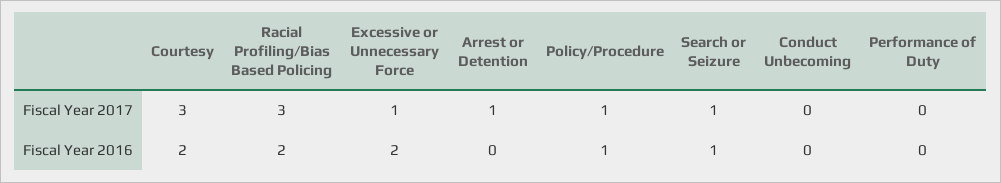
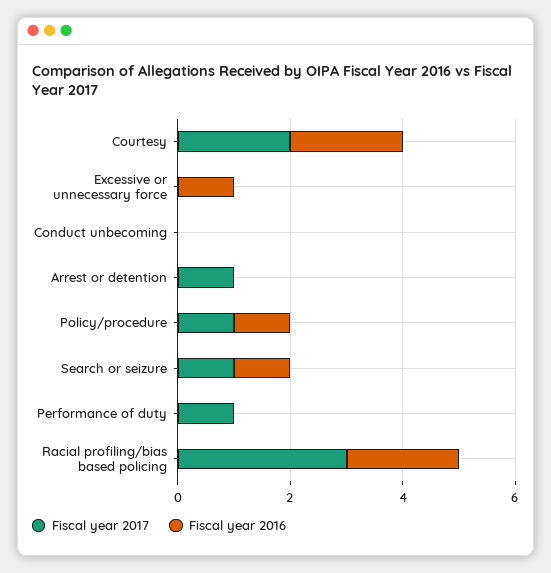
  {
    "Fiscal Year 2017": {
-     "Courtesy": 3,
+     "Courtesy": 2,
      "Racial Profiling/Bias Based Policing": 3,
-     "Excessive or Unnecessary Force": 1,
+     "Excessive or Unnecessary Force": 0,
      "Arrest or Detention": 1,
      "Policy/Procedure": 1,
      "Search or Seizure": 1,
      "Conduct Unbecoming": 0,
-     "Performance of Duty": 0
+     "Performance of Duty": 1
    },
    "Fiscal Year 2016": {
      "Courtesy": 2,
      "Racial Profiling/Bias Based Policing": 2,
-     "Excessive or Unnecessary Force": 2,
+     "Excessive or Unnecessary Force": 1,
      "Arrest or Detention": 0,
      "Policy/Procedure": 1,
      "Search or Seizure": 1,
      "Conduct Unbecoming": 0,
      "Performance of Duty": 0
    }
  }

